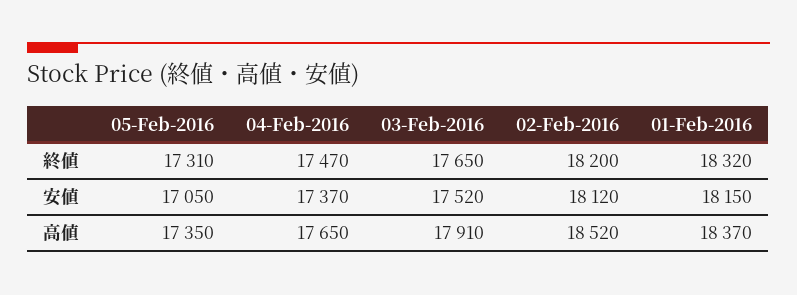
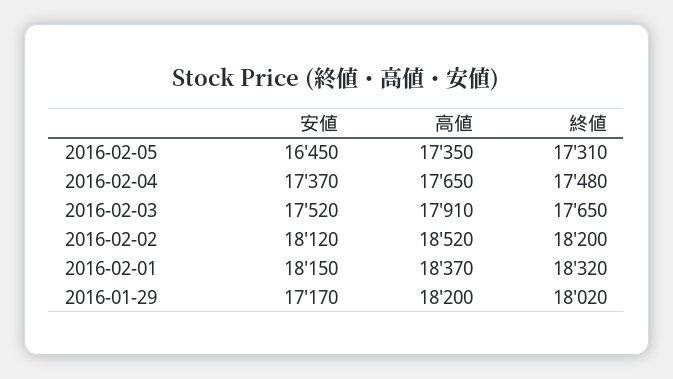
  {
    "05-Feb-2016": {
      "終値": 17310,
-     "安値": 17050,
+     "安値": 16450,
      "高値": 17350
    },
    "04-Feb-2016": {
-     "終値": 17470,
+     "終値": 17480,
      "安値": 17370,
      "高値": 17650
    },
    "03-Feb-2016": {
      "終値": 17650,
      "安値": 17520,
      "高値": 17910
    },
    "02-Feb-2016": {
      "終値": 18200,
      "安値": 18120,
      "高値": 18520
    },
    "01-Feb-2016": {
      "終値": 18320,
      "安値": 18150,
      "高値": 18370
-   }
+   },
+   "2016-01-29": {
+     "安値": 17170,
+     "高値": 18200,
+     "終値": 18020
+   }
  }

